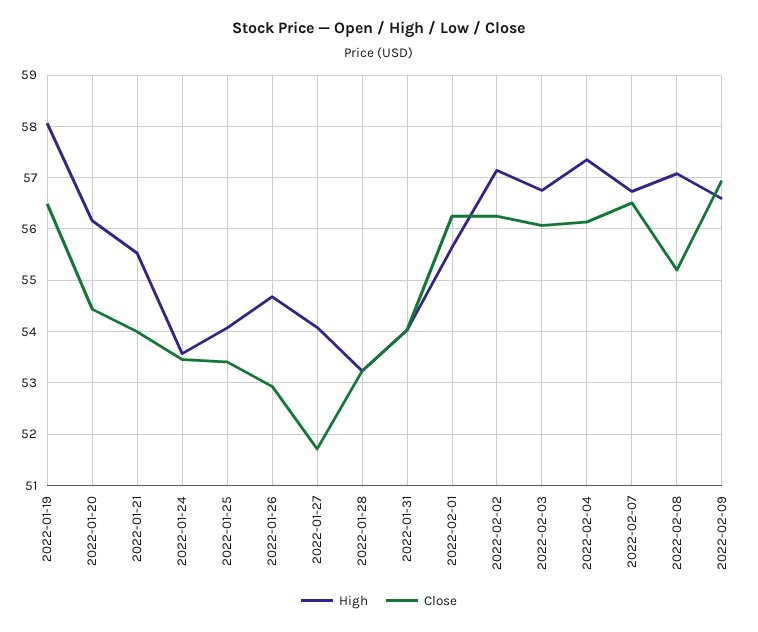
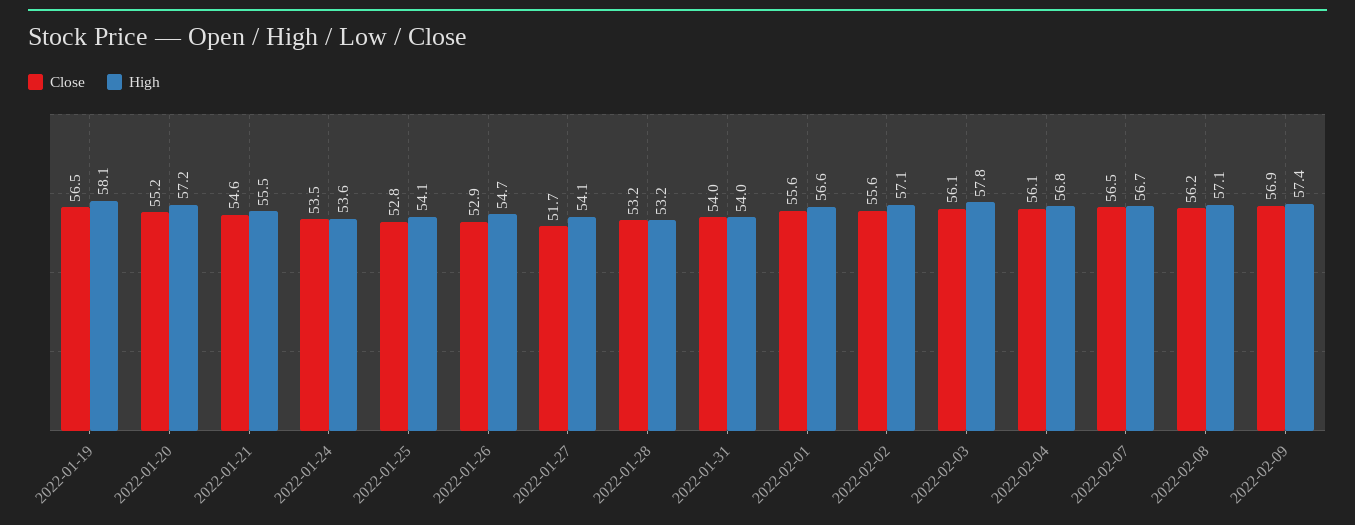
  {
    "High": {
      "2022-01-19": 58.1,
-     "2022-01-20": 56.2,
+     "2022-01-20": 57.2,
      "2022-01-21": 55.5,
      "2022-01-24": 53.6,
      "2022-01-25": 54.1,
      "2022-01-26": 54.7,
      "2022-01-27": 54.1,
      "2022-01-28": 53.2,
      "2022-01-31": 54,
-     "2022-02-01": 55.6,
+     "2022-02-01": 56.6,
      "2022-02-02": 57.1,
-     "2022-02-03": 56.8,
+     "2022-02-03": 57.8,
-     "2022-02-04": 57.4,
+     "2022-02-04": 56.8,
      "2022-02-07": 56.7,
      "2022-02-08": 57.1,
-     "2022-02-09": 56.6
+     "2022-02-09": 57.4
    },
    "Close": {
      "2022-01-19": 56.5,
-     "2022-01-20": 54.4,
+     "2022-01-20": 55.2,
-     "2022-01-21": 54,
+     "2022-01-21": 54.6,
      "2022-01-24": 53.5,
-     "2022-01-25": 53.4,
+     "2022-01-25": 52.8,
      "2022-01-26": 52.9,
      "2022-01-27": 51.7,
      "2022-01-28": 53.2,
      "2022-01-31": 54,
-     "2022-02-01": 56.2,
+     "2022-02-01": 55.6,
-     "2022-02-02": 56.2,
+     "2022-02-02": 55.6,
      "2022-02-03": 56.1,
      "2022-02-04": 56.1,
      "2022-02-07": 56.5,
-     "2022-02-08": 55.2,
+     "2022-02-08": 56.2,
      "2022-02-09": 56.9
    }
  }

